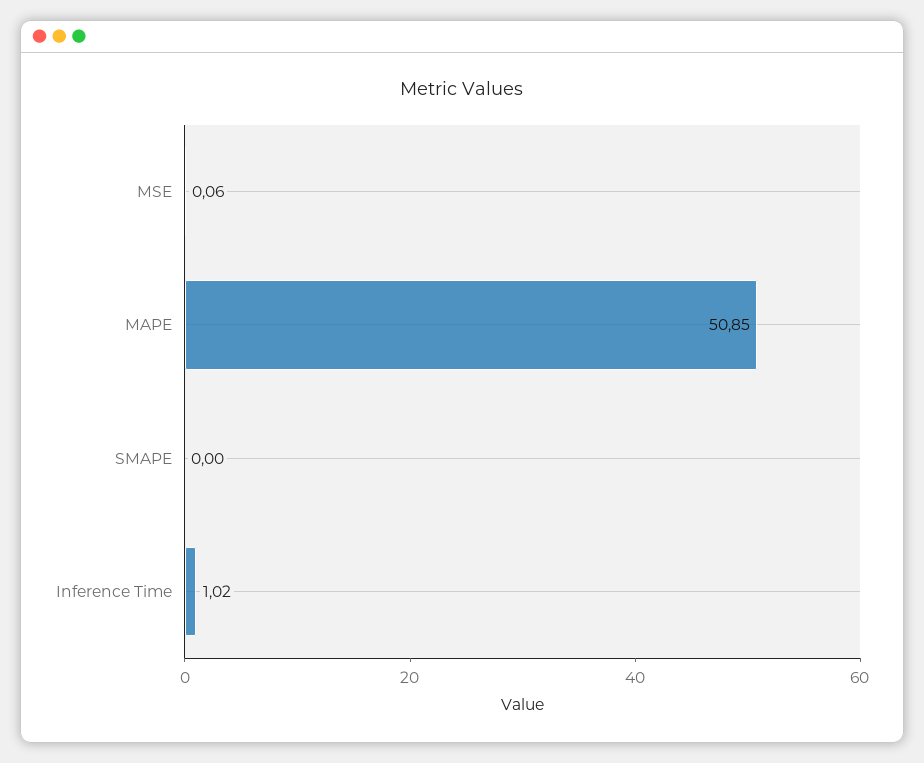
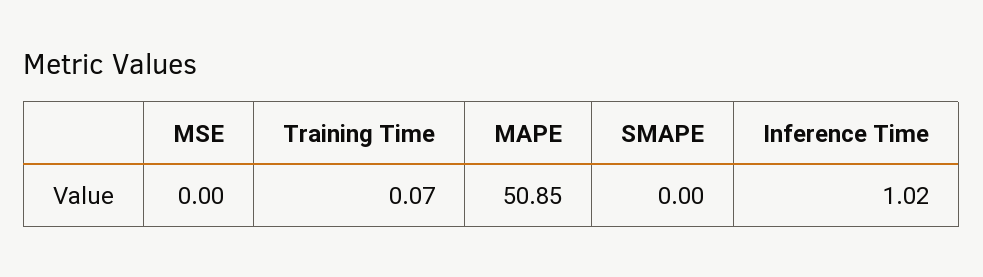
  {
-   "MSE": 0.06,
+   "MSE": 0,
    "MAPE": 50.85,
    "SMAPE": 0,
-   "Inference Time": 1.02
+   "Inference Time": 1.02,
+   "Training Time": 0.07
  }

